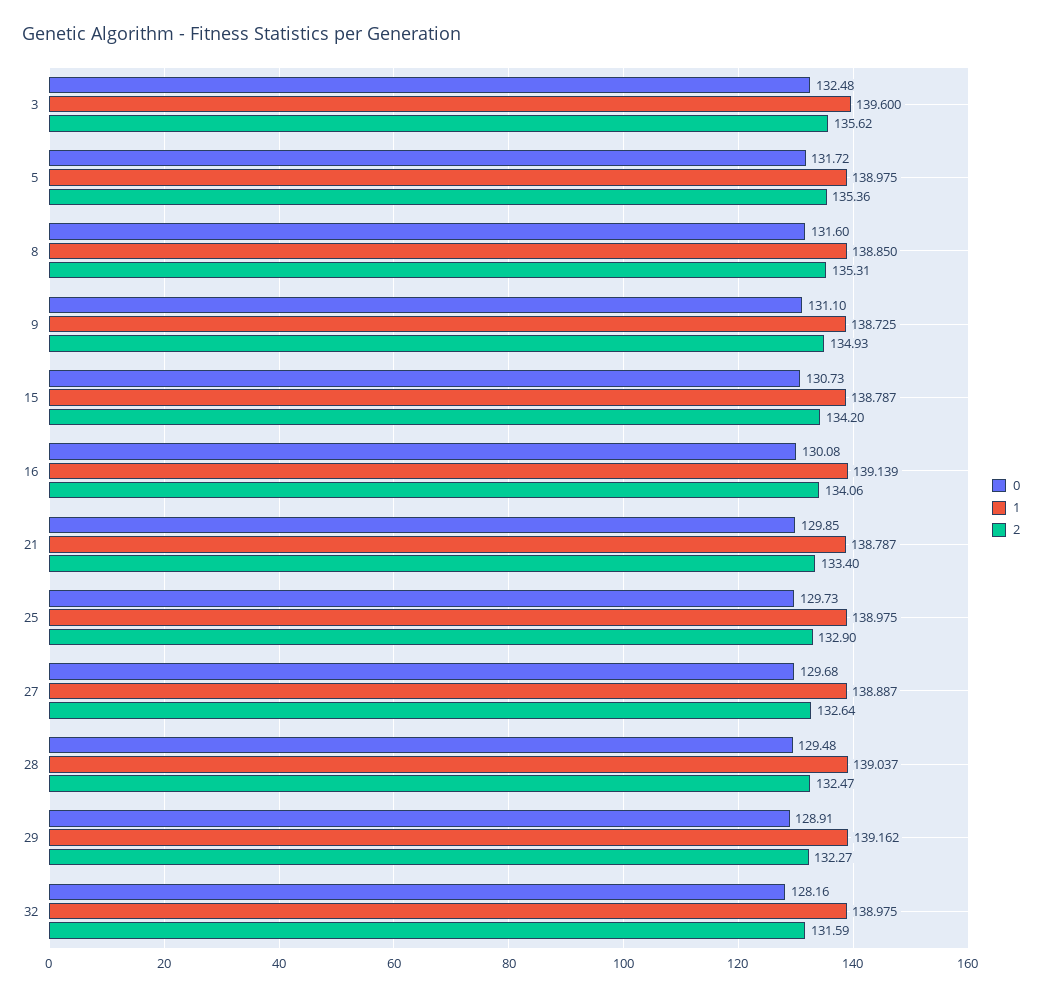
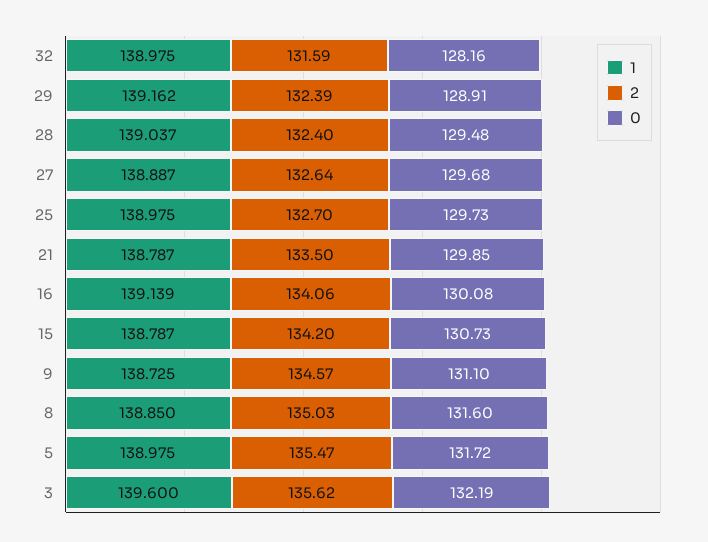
  {
    "0": {
-     "3": 132.48,
+     "3": 132.19,
      "5": 131.72,
      "8": 131.6,
      "9": 131.1,
      "15": 130.73,
      "16": 130.08,
      "21": 129.85,
      "25": 129.73,
      "27": 129.68,
      "28": 129.48,
      "29": 128.91,
      "32": 128.16
    },
    "1": {
      "3": 139.6,
      "5": 138.975,
      "8": 138.85,
      "9": 138.725,
      "15": 138.787,
      "16": 139.139,
      "21": 138.787,
      "25": 138.975,
      "27": 138.887,
      "28": 139.037,
      "29": 139.162,
      "32": 138.975
    },
    "2": {
      "3": 135.62,
-     "5": 135.36,
+     "5": 135.47,
-     "8": 135.31,
+     "8": 135.03,
-     "9": 134.93,
+     "9": 134.57,
      "15": 134.2,
      "16": 134.06,
-     "21": 133.4,
+     "21": 133.5,
-     "25": 132.9,
+     "25": 132.7,
      "27": 132.64,
-     "28": 132.47,
+     "28": 132.4,
-     "29": 132.27,
+     "29": 132.39,
      "32": 131.59
    }
  }

